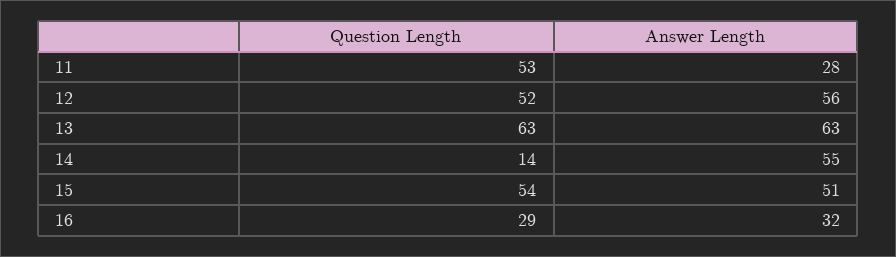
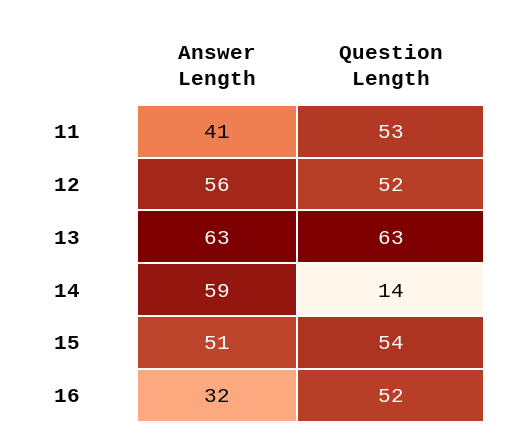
  {
    "Question Length": {
      "11": 53,
      "12": 52,
      "13": 63,
      "14": 14,
      "15": 54,
-     "16": 29
+     "16": 52
    },
    "Answer Length": {
-     "11": 28,
+     "11": 41,
      "12": 56,
      "13": 63,
-     "14": 55,
+     "14": 59,
      "15": 51,
      "16": 32
    }
  }

